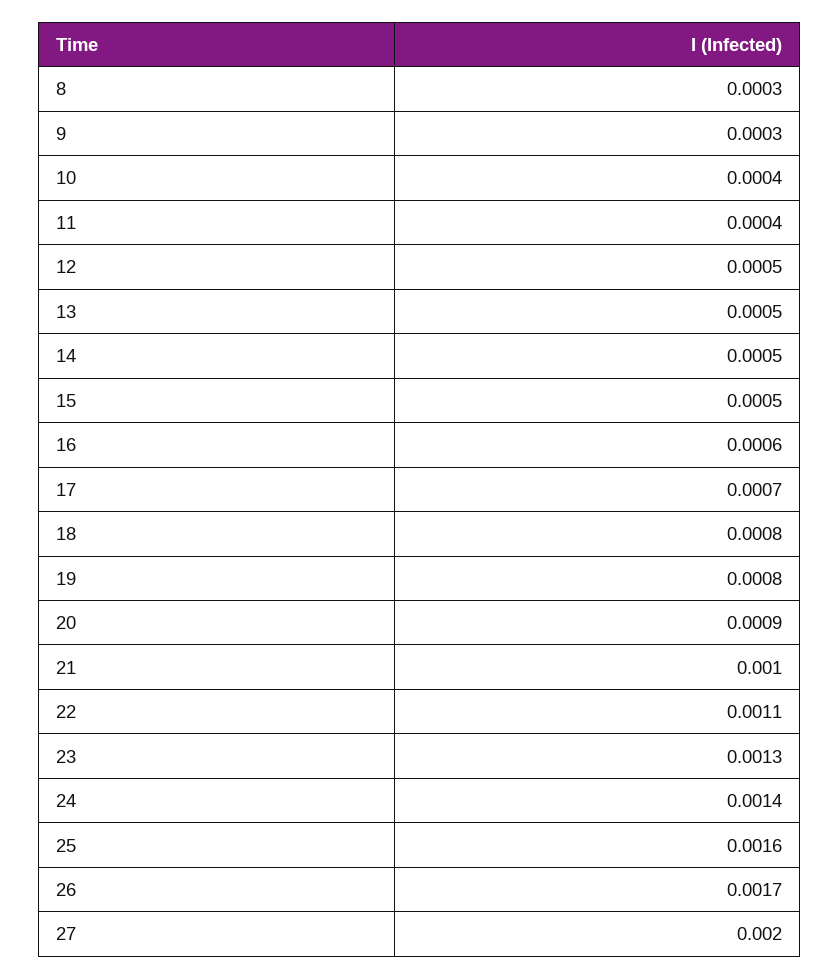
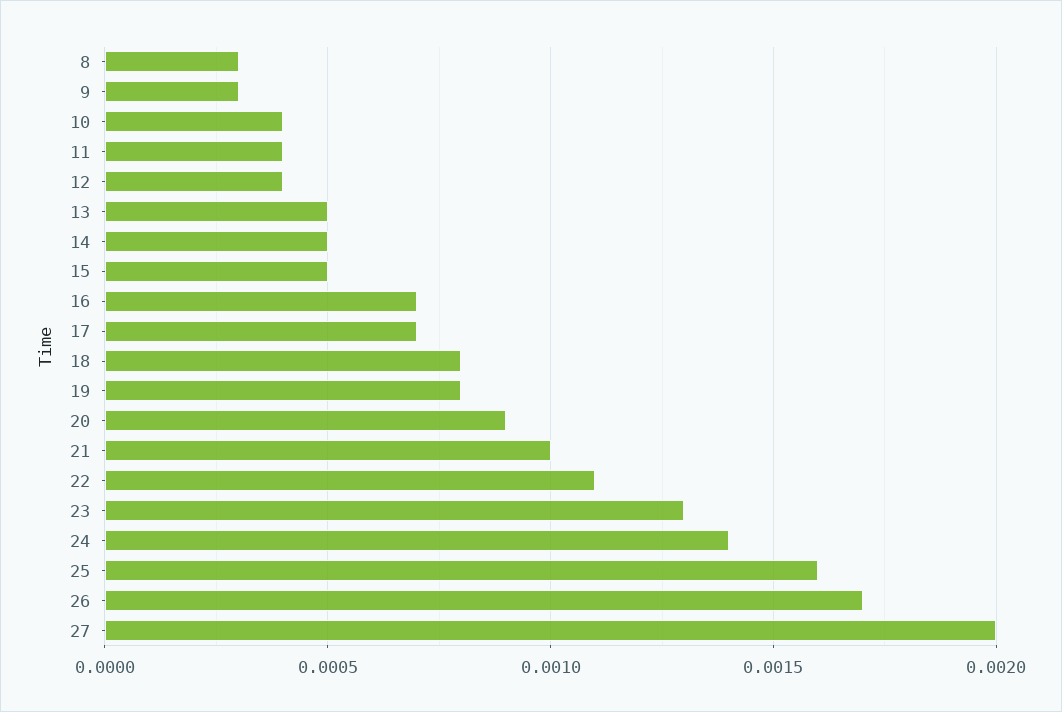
  {
    "8": 0.0003,
    "9": 0.0003,
    "10": 0.0004,
    "11": 0.0004,
-   "12": 0.0005,
+   "12": 0.0004,
    "13": 0.0005,
    "14": 0.0005,
    "15": 0.0005,
-   "16": 0.0006,
+   "16": 0.0007,
    "17": 0.0007,
    "18": 0.0008,
    "19": 0.0008,
    "20": 0.0009,
    "21": 0.001,
    "22": 0.0011,
    "23": 0.0013,
    "24": 0.0014,
    "25": 0.0016,
    "26": 0.0017,
    "27": 0.002
  }

